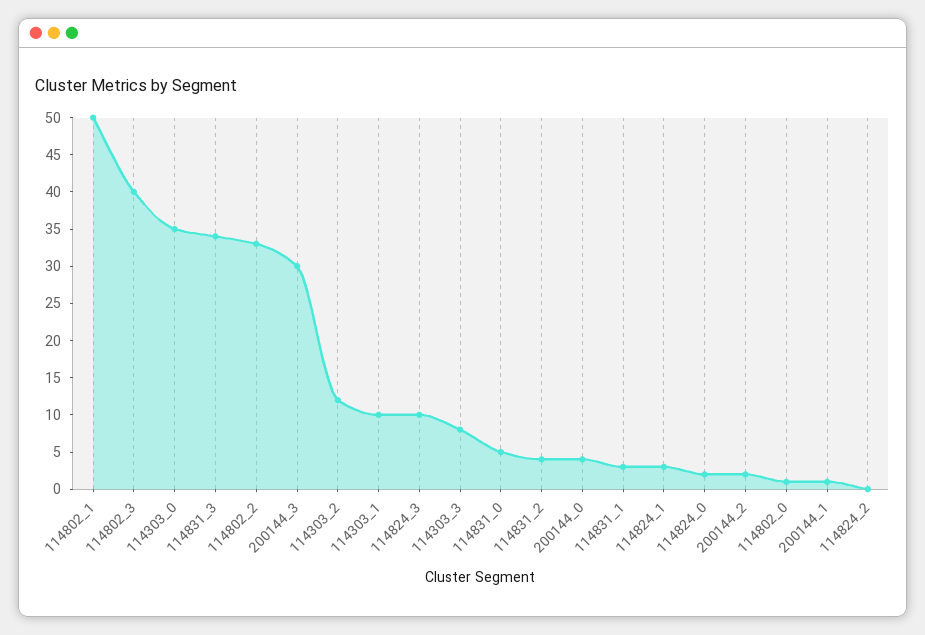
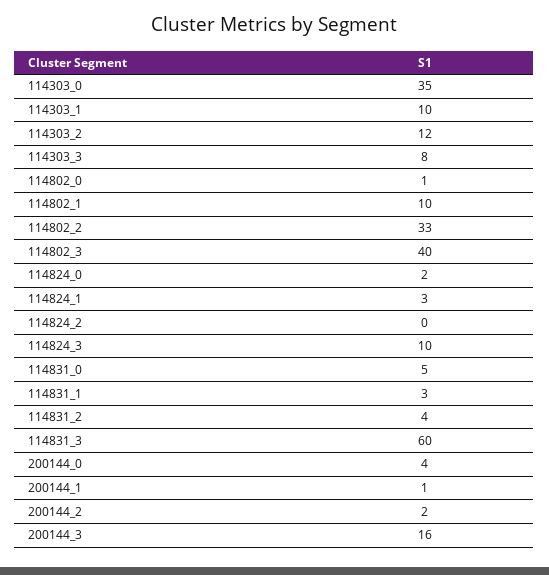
  {
-   "114802_1": 50,
+   "114802_1": 10,
    "114802_3": 40,
    "114303_0": 35,
-   "114831_3": 35,
+   "114831_3": 60,
    "114802_2": 33,
-   "200144_3": 30,
+   "200144_3": 16,
    "114303_2": 12,
    "114303_1": 10,
    "114824_3": 10,
    "114303_3": 8,
    "114831_0": 5,
    "114831_2": 4,
    "200144_0": 4,
    "114831_1": 3,
    "114824_1": 3,
    "114824_0": 2,
    "200144_2": 2,
    "114802_0": 1,
    "200144_1": 1,
    "114824_2": 0
  }

